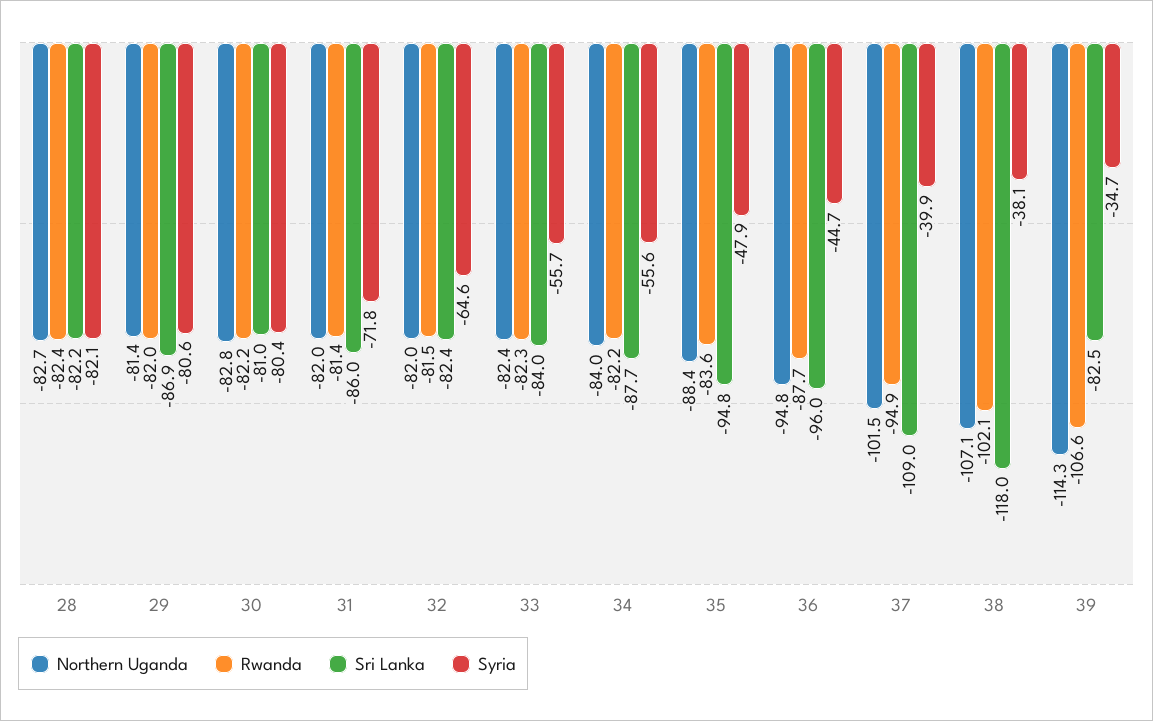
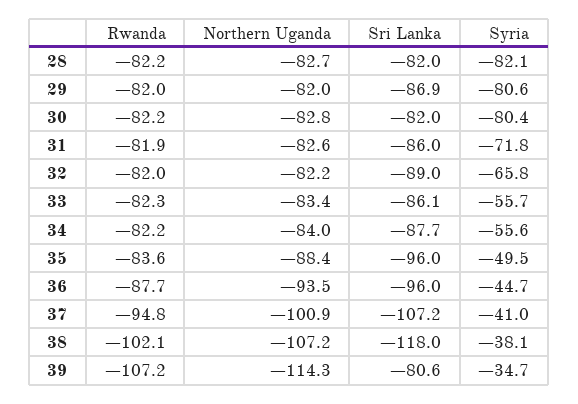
  {
    "Northern Uganda": {
      "28": -82.7,
-     "29": -81.4,
+     "29": -82,
      "30": -82.8,
-     "31": -82,
+     "31": -82.6,
-     "32": -82,
+     "32": -82.2,
-     "33": -82.4,
+     "33": -83.4,
      "34": -84,
      "35": -88.4,
-     "36": -94.8,
+     "36": -93.5,
-     "37": -101.5,
+     "37": -100.9,
-     "38": -107.1,
+     "38": -107.2,
      "39": -114.3
    },
    "Rwanda": {
-     "28": -82.4,
+     "28": -82.2,
      "29": -82,
      "30": -82.2,
-     "31": -81.4,
+     "31": -81.9,
-     "32": -81.5,
+     "32": -82,
      "33": -82.3,
      "34": -82.2,
      "35": -83.6,
      "36": -87.7,
-     "37": -94.9,
+     "37": -94.8,
      "38": -102.1,
-     "39": -106.6
+     "39": -107.2
    },
    "Sri Lanka": {
-     "28": -82.2,
+     "28": -82,
      "29": -86.9,
-     "30": -81,
+     "30": -82,
      "31": -86,
-     "32": -82.4,
+     "32": -89,
-     "33": -84,
+     "33": -86.1,
      "34": -87.7,
-     "35": -94.8,
+     "35": -96,
      "36": -96,
-     "37": -109,
+     "37": -107.2,
      "38": -118,
-     "39": -82.5
+     "39": -80.6
    },
    "Syria": {
      "28": -82.1,
      "29": -80.6,
      "30": -80.4,
      "31": -71.8,
-     "32": -64.6,
+     "32": -65.8,
      "33": -55.7,
      "34": -55.6,
-     "35": -47.9,
+     "35": -49.5,
      "36": -44.7,
-     "37": -39.9,
+     "37": -41,
      "38": -38.1,
      "39": -34.7
    }
  }

